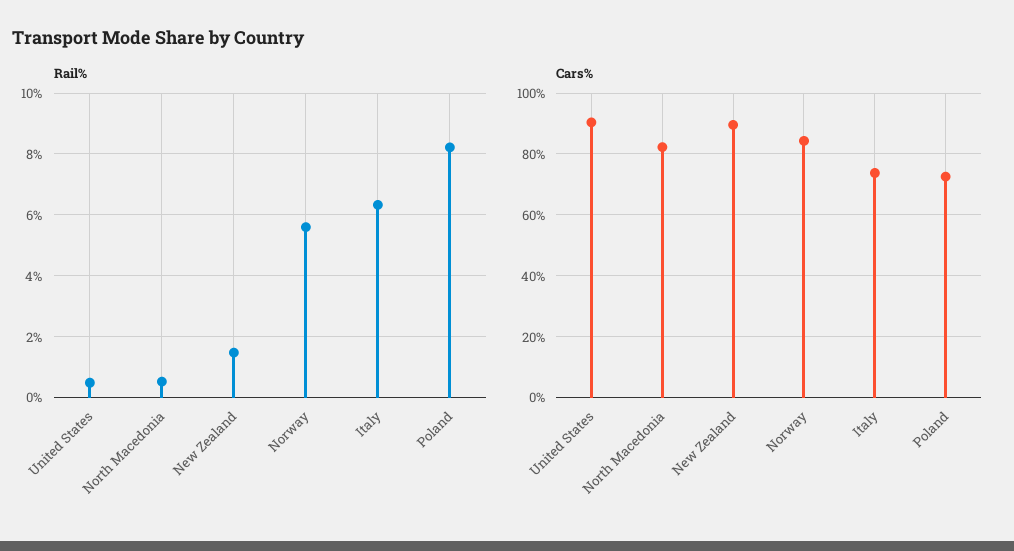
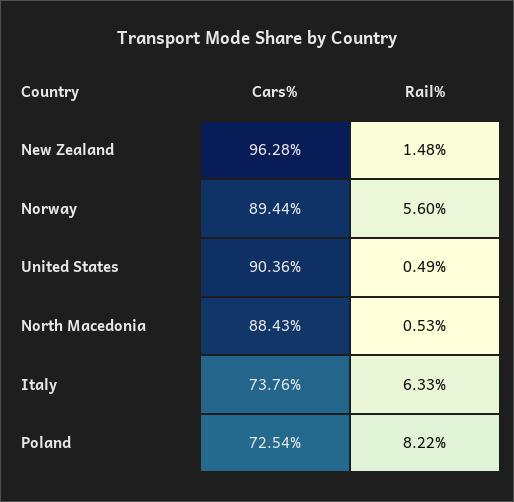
  {
    "Rail%": {
      "United States": 0.49,
      "North Macedonia": 0.53,
      "New Zealand": 1.48,
      "Norway": 5.6,
      "Italy": 6.33,
      "Poland": 8.22
    },
    "Cars%": {
      "United States": 90.36,
-     "North Macedonia": 82,
+     "North Macedonia": 88.43,
-     "New Zealand": 90,
+     "New Zealand": 96.28,
-     "Norway": 84,
+     "Norway": 89.44,
      "Italy": 73.76,
      "Poland": 72.54
    }
  }

